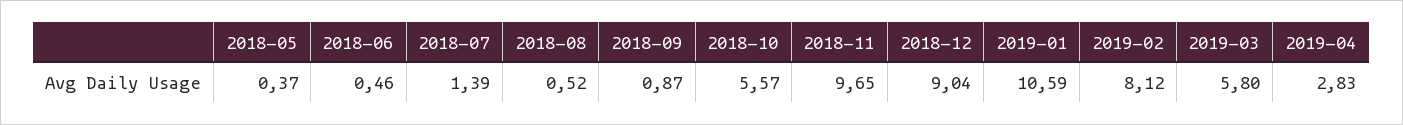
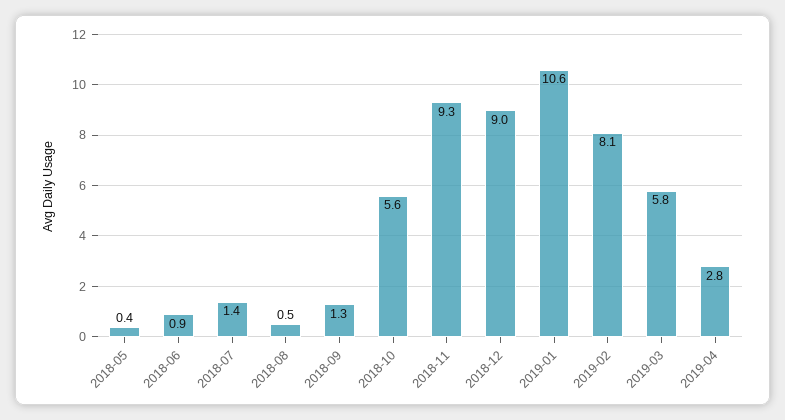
  {
    "2018-05": 0.37,
-   "2018-06": 0.46,
+   "2018-06": 0.9,
    "2018-07": 1.39,
    "2018-08": 0.52,
-   "2018-09": 0.87,
+   "2018-09": 1.3,
    "2018-10": 5.57,
-   "2018-11": 9.65,
+   "2018-11": 9.3,
    "2018-12": 9.04,
    "2019-01": 10.59,
    "2019-02": 8.12,
    "2019-03": 5.8,
    "2019-04": 2.83
  }

